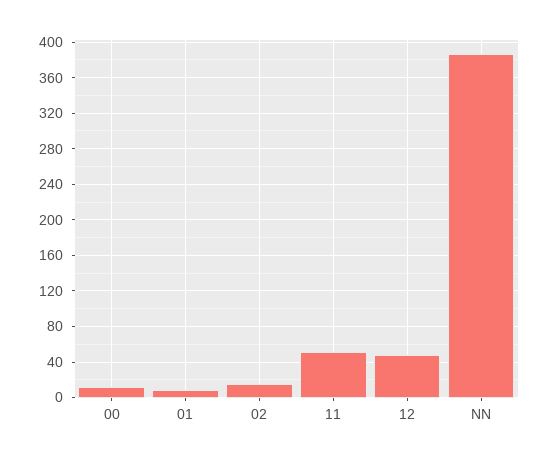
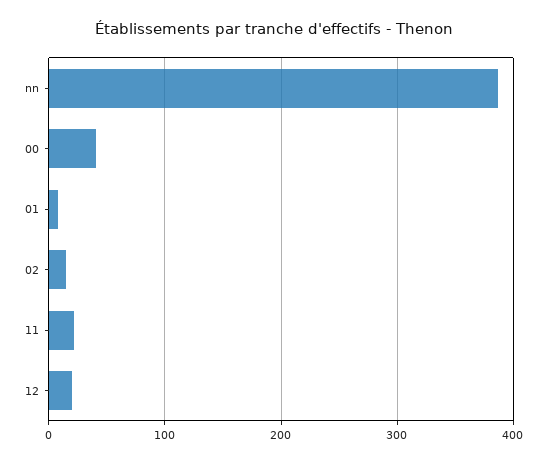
  {
-   "00": 10,
+   "00": 40,
    "01": 10,
    "02": 20,
-   "11": 50,
+   "11": 20,
-   "12": 50,
+   "12": 20,
    "NN": 390
  }

